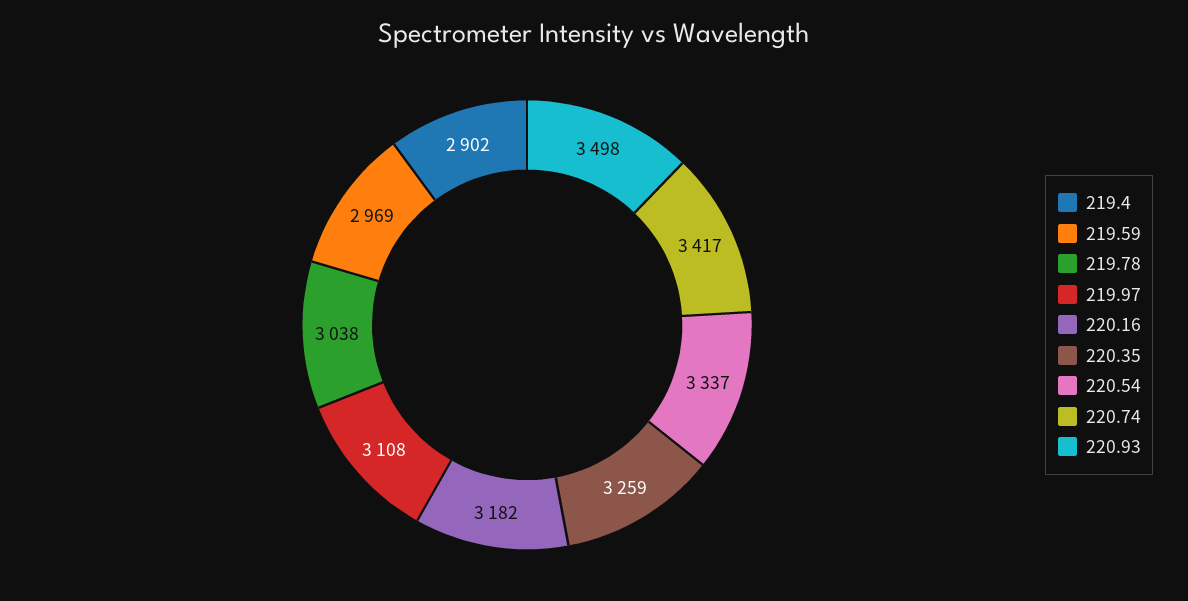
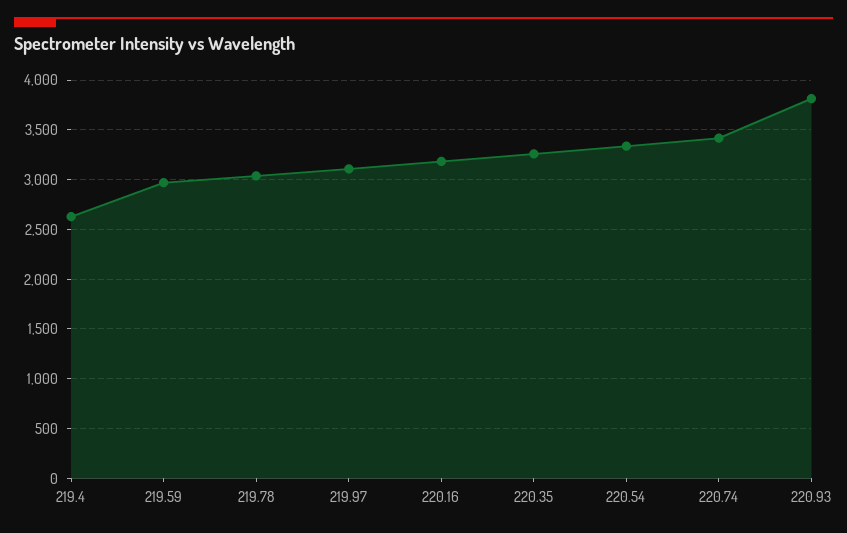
  {
-   "219.4": 2902,
+   "219.4": 2600,
    "219.59": 2969,
    "219.78": 3038,
    "219.97": 3108,
    "220.16": 3182,
    "220.35": 3259,
    "220.54": 3337,
    "220.74": 3417,
-   "220.93": 3498
+   "220.93": 3800
  }

